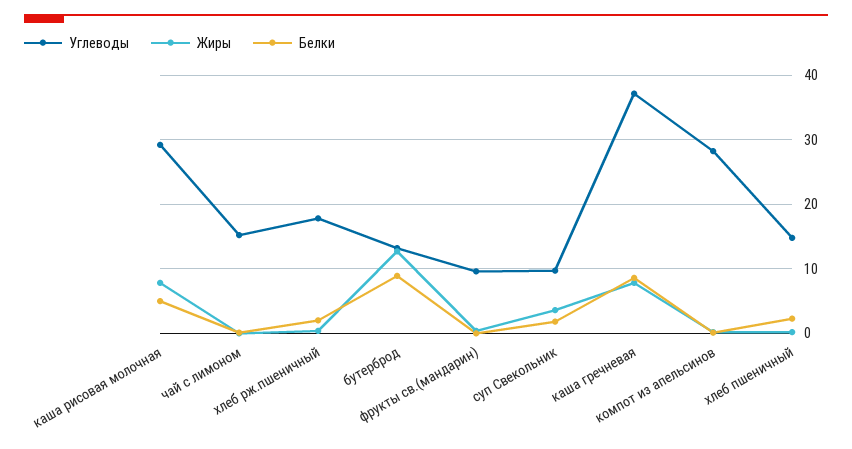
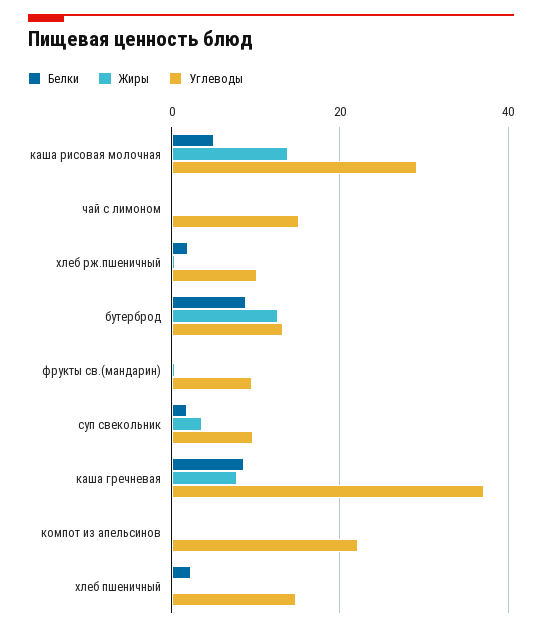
  {
    "Углеводы": {
      "каша рисовая молочная": 29,
      "чай с лимоном": 15,
-     "хлеб рж.пшеничный": 18,
+     "хлеб рж.пшеничный": 10,
      "бутерброд": 13,
      "фрукты св.(мандарин)": 10,
      "суп Свекольник": 10,
      "каша гречневая": 37,
-     "компот из апельсинов": 28,
+     "компот из апельсинов": 22,
      "хлеб пшеничный": 15
    },
    "Жиры": {
-     "каша рисовая молочная": 8,
+     "каша рисовая молочная": 14,
      "чай с лимоном": 0,
      "хлеб рж.пшеничный": 0,
      "бутерброд": 13,
      "фрукты св.(мандарин)": 0,
      "суп Свекольник": 4,
      "каша гречневая": 8,
      "компот из апельсинов": 0,
      "хлеб пшеничный": 0
    },
    "Белки": {
      "каша рисовая молочная": 5,
      "чай с лимоном": 0,
      "хлеб рж.пшеничный": 2,
      "бутерброд": 9,
      "фрукты св.(мандарин)": 0,
      "суп Свекольник": 2,
      "каша гречневая": 9,
      "компот из апельсинов": 0,
      "хлеб пшеничный": 2
    }
  }

